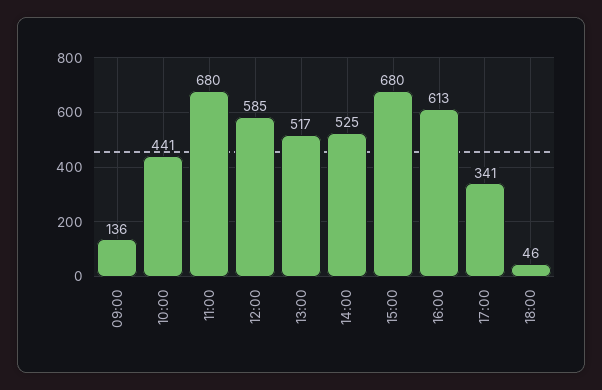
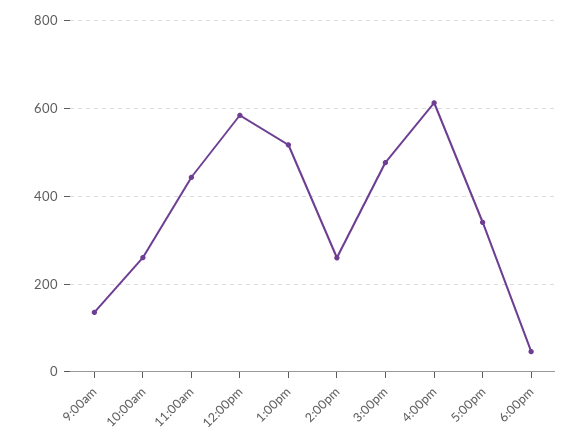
  {
    "09:00": 136,
-   "10:00": 441,
+   "10:00": 260,
-   "11:00": 680,
+   "11:00": 440,
    "12:00": 585,
    "13:00": 517,
-   "14:00": 525,
+   "14:00": 260,
-   "15:00": 680,
+   "15:00": 480,
    "16:00": 613,
    "17:00": 341,
    "18:00": 46
  }

